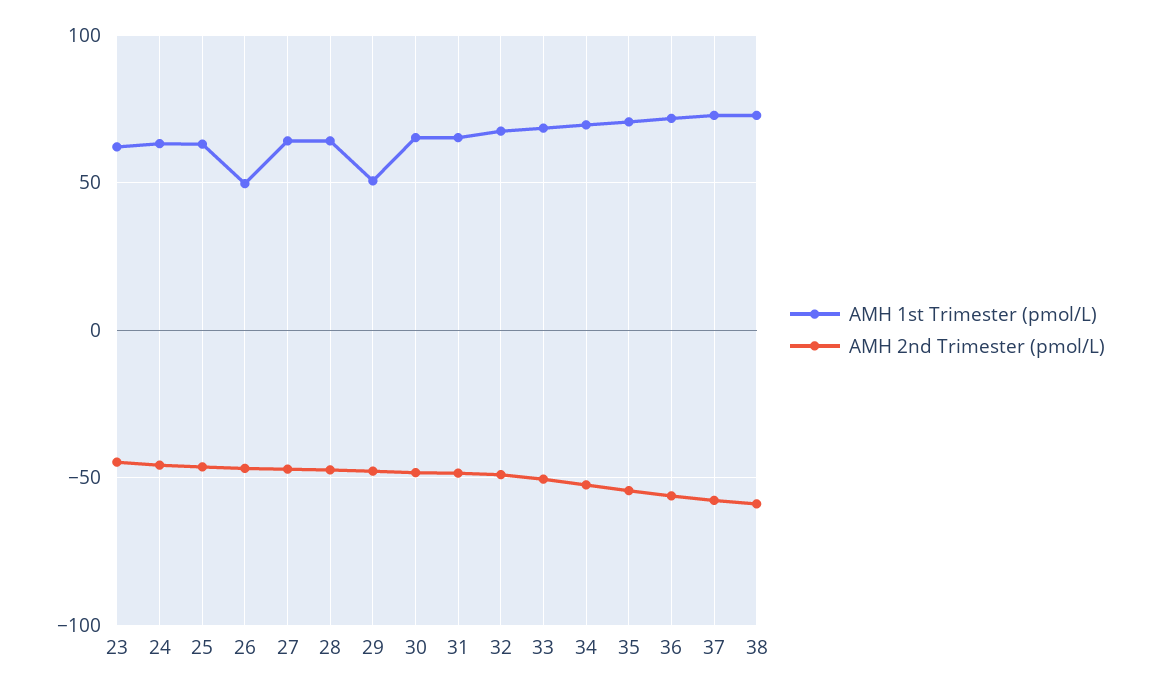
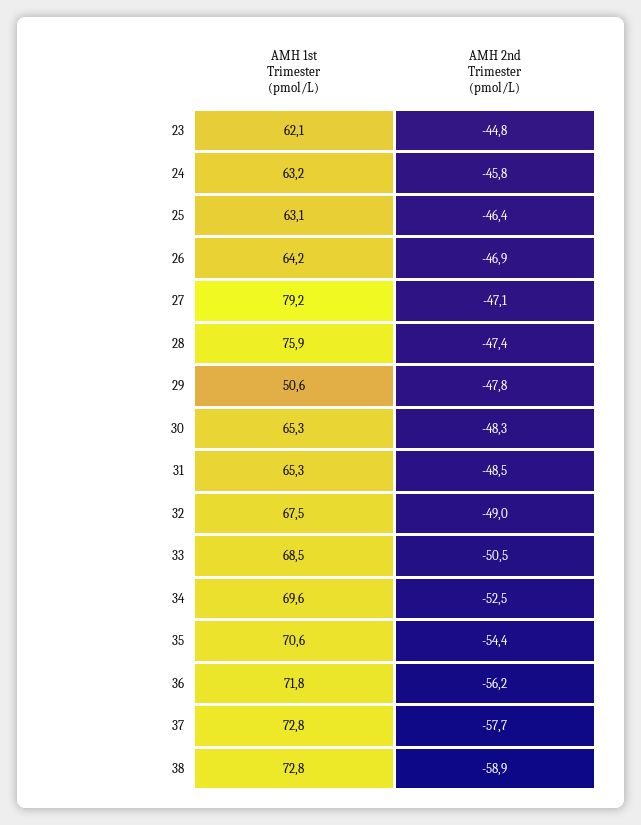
  {
    "AMH 1st Trimester (pmol/L)": {
      "23": 62.1,
      "24": 63.2,
      "25": 63.1,
-     "26": 50,
+     "26": 64.2,
-     "27": 65,
+     "27": 79.2,
-     "28": 65,
+     "28": 75.9,
      "29": 50.6,
      "30": 65.3,
      "31": 65.3,
      "32": 67.5,
      "33": 68.5,
      "34": 69.6,
      "35": 70.6,
      "36": 71.8,
      "37": 72.8,
      "38": 72.8
    },
    "AMH 2nd Trimester (pmol/L)": {
      "23": -44.8,
      "24": -45.8,
      "25": -46.4,
      "26": -46.9,
      "27": -47.1,
      "28": -47.4,
      "29": -47.8,
      "30": -48.3,
      "31": -48.5,
      "32": -49,
      "33": -50.5,
      "34": -52.5,
      "35": -54.4,
      "36": -56.2,
      "37": -57.7,
      "38": -58.9
    }
  }

